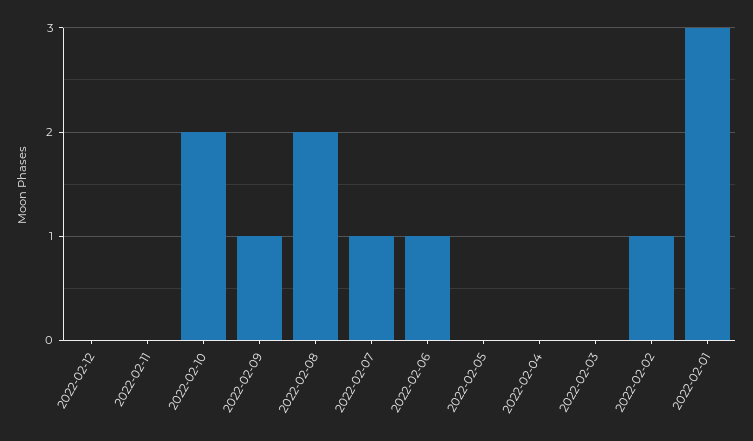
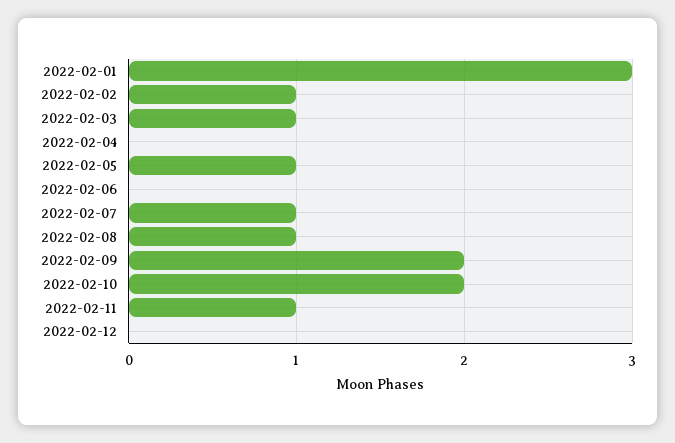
  {
    "2022-02-12": 0,
-   "2022-02-11": 0,
+   "2022-02-11": 1,
    "2022-02-10": 2,
-   "2022-02-09": 1,
+   "2022-02-09": 2,
-   "2022-02-08": 2,
+   "2022-02-08": 1,
    "2022-02-07": 1,
-   "2022-02-06": 1,
+   "2022-02-06": 0,
-   "2022-02-05": 0,
+   "2022-02-05": 1,
    "2022-02-04": 0,
-   "2022-02-03": 0,
+   "2022-02-03": 1,
    "2022-02-02": 1,
    "2022-02-01": 3
  }

